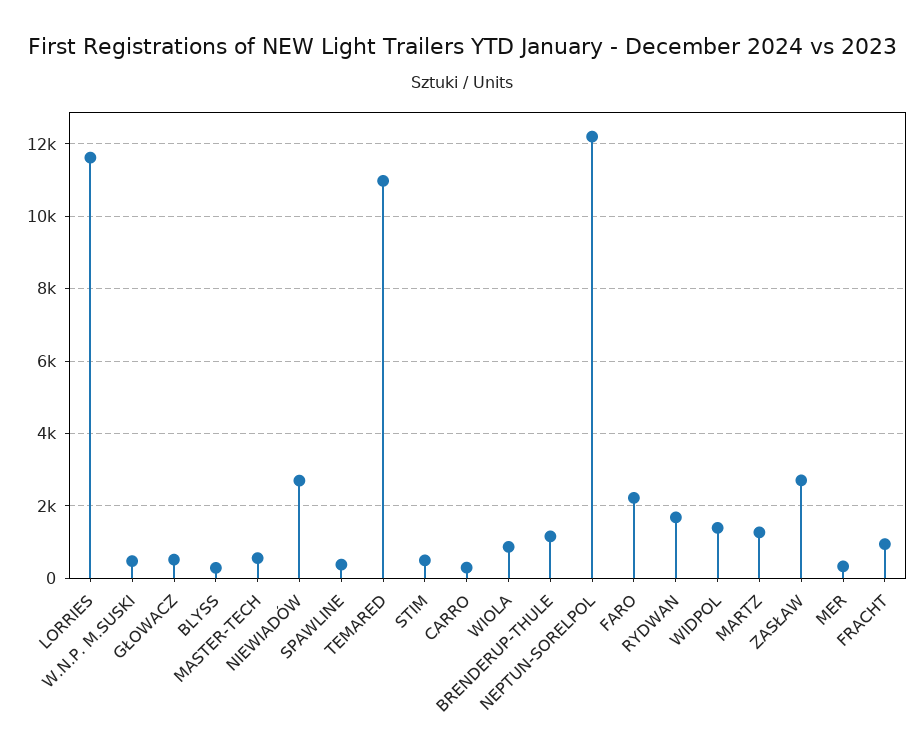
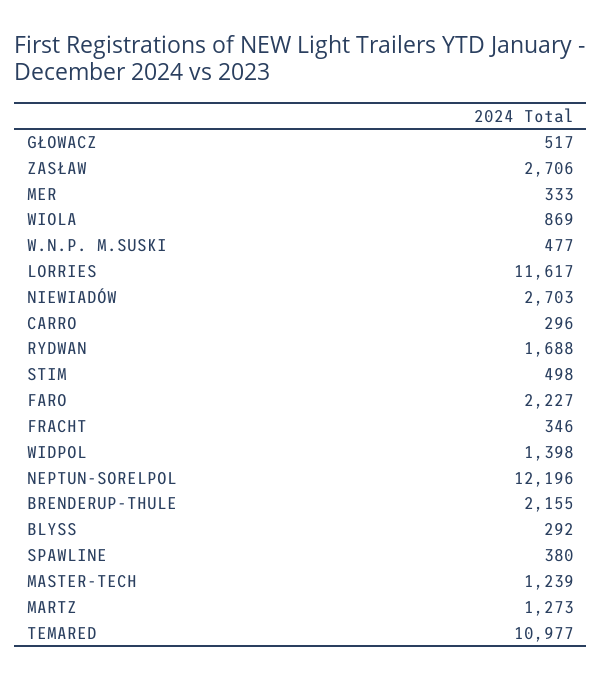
  {
    "LORRIES": 11617,
    "W.N.P. M.SUSKI": 477,
    "GŁOWACZ": 517,
    "BLYSS": 292,
-   "MASTER-TECH": 600,
+   "MASTER-TECH": 1239,
    "NIEWIADÓW": 2703,
    "SPAWLINE": 380,
    "TEMARED": 10977,
    "STIM": 498,
    "CARRO": 296,
    "WIOLA": 869,
-   "BRENDERUP-THULE": 1200,
+   "BRENDERUP-THULE": 2155,
    "NEPTUN-SORELPOL": 12196,
    "FARO": 2227,
    "RYDWAN": 1688,
    "WIDPOL": 1398,
    "MARTZ": 1273,
    "ZASŁAW": 2706,
    "MER": 333,
-   "FRACHT": 1000
+   "FRACHT": 346
  }

